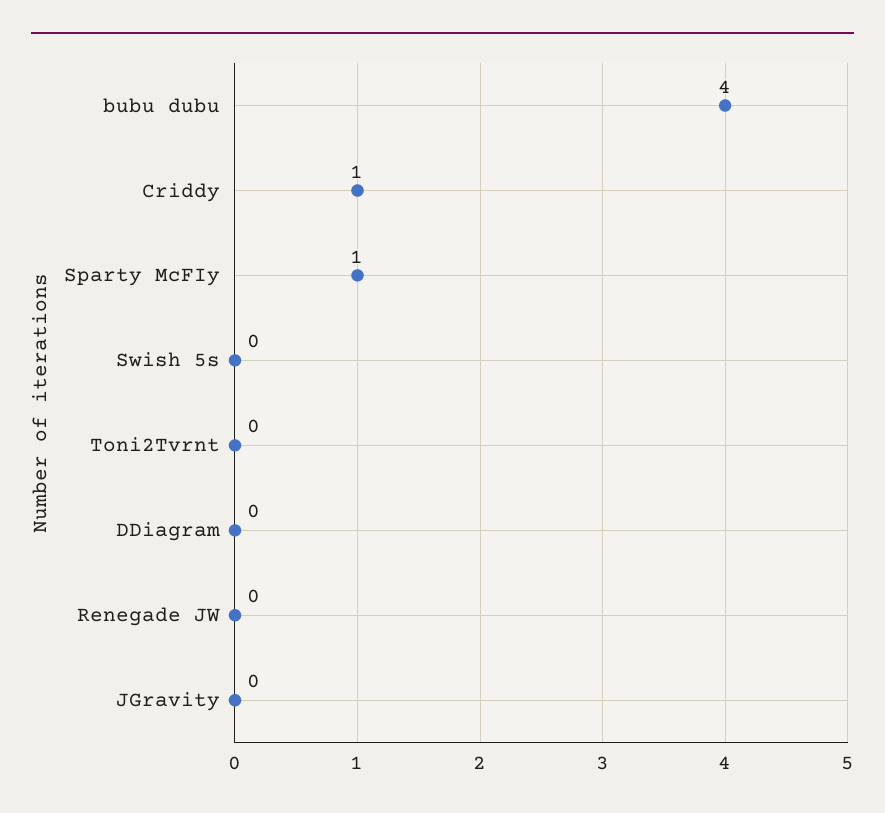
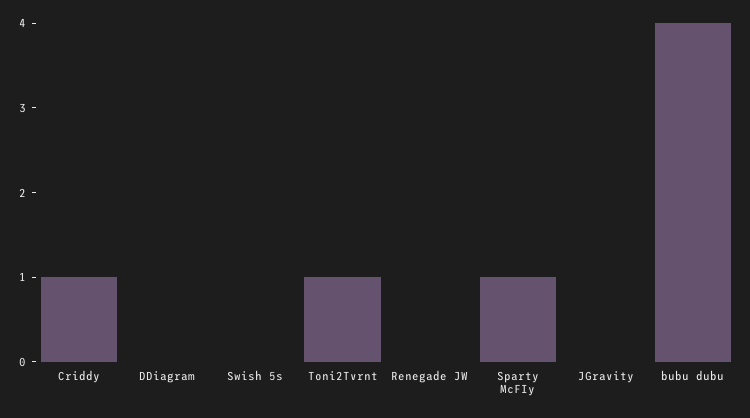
  {
    "bubu dubu": 4,
    "Criddy": 1,
    "Sparty McFIy": 1,
    "Swish 5s": 0,
-   "Toni2Tvrnt": 0,
+   "Toni2Tvrnt": 1,
    "DDiagram": 0,
    "Renegade JW": 0,
    "JGravity": 0
  }

